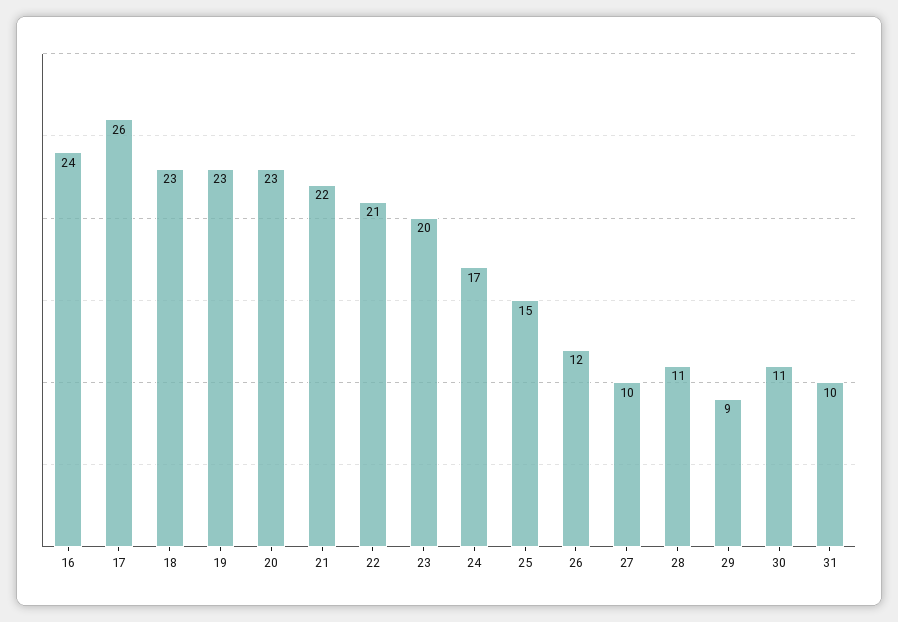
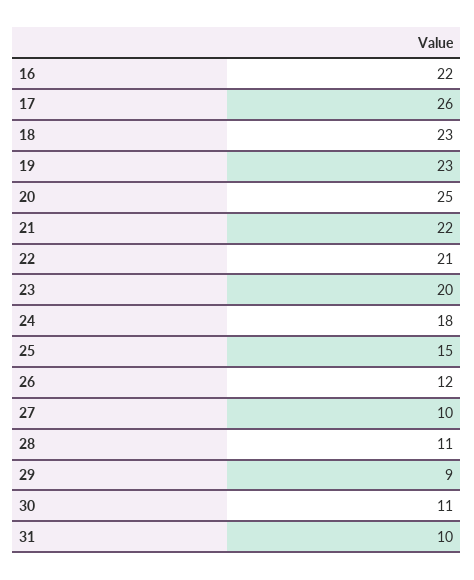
  {
-   "16": 24,
+   "16": 22,
    "17": 26,
    "18": 23,
    "19": 23,
-   "20": 23,
+   "20": 25,
    "21": 22,
    "22": 21,
    "23": 20,
-   "24": 17,
+   "24": 18,
    "25": 15,
    "26": 12,
    "27": 10,
    "28": 11,
    "29": 9,
    "30": 11,
    "31": 10
  }

